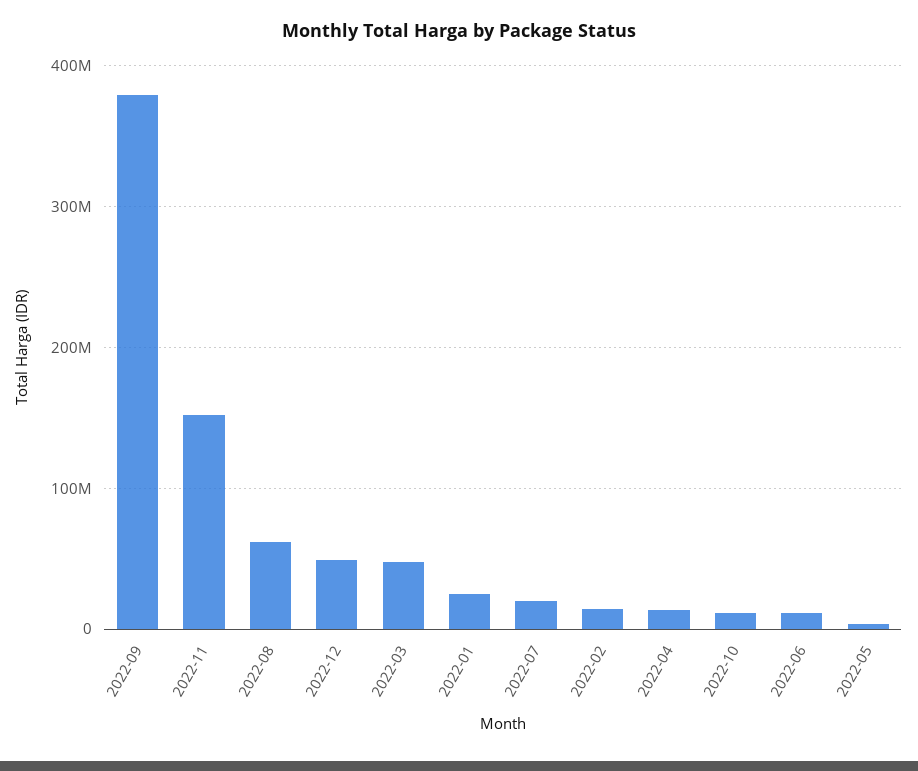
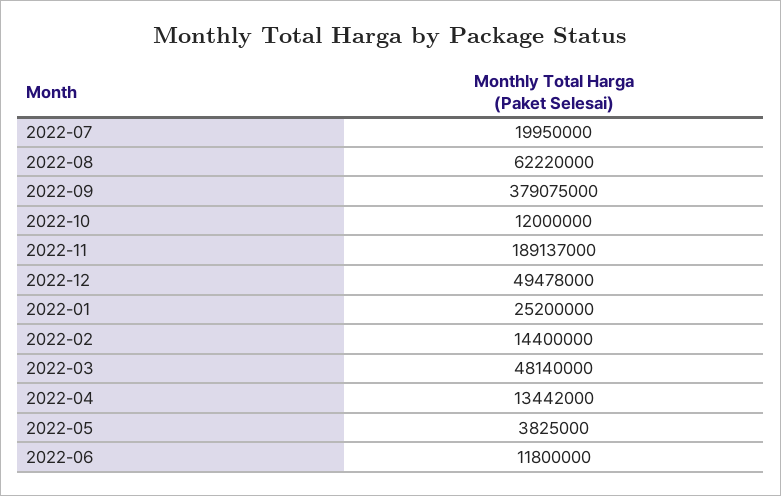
  {
    "2022-09": 379075000,
-   "2022-11": 150000000,
+   "2022-11": 189137000,
    "2022-08": 62220000,
    "2022-12": 49478000,
    "2022-03": 48140000,
    "2022-01": 25200000,
    "2022-07": 19950000,
    "2022-02": 14400000,
    "2022-04": 13442000,
    "2022-10": 12000000,
    "2022-06": 11800000,
    "2022-05": 3825000
  }

